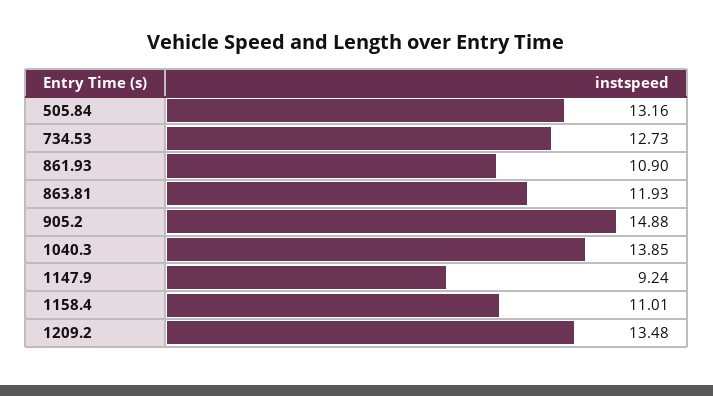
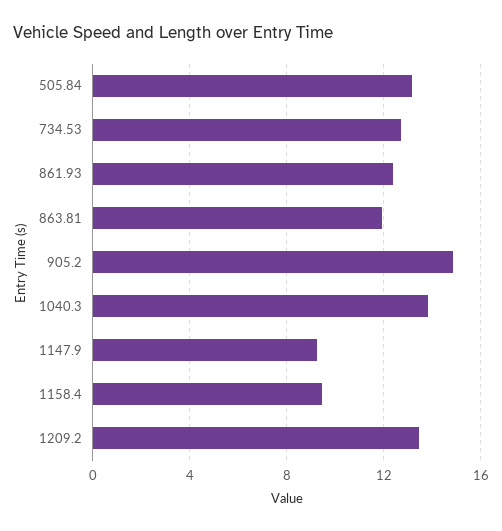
  {
    "505.84": 13.16,
    "734.53": 12.73,
-   "861.93": 10.9,
+   "861.93": 12.5,
    "863.81": 11.93,
    "905.2": 14.88,
    "1040.3": 13.85,
    "1147.9": 9.24,
-   "1158.4": 11.01,
+   "1158.4": 9.5,
    "1209.2": 13.48
  }

